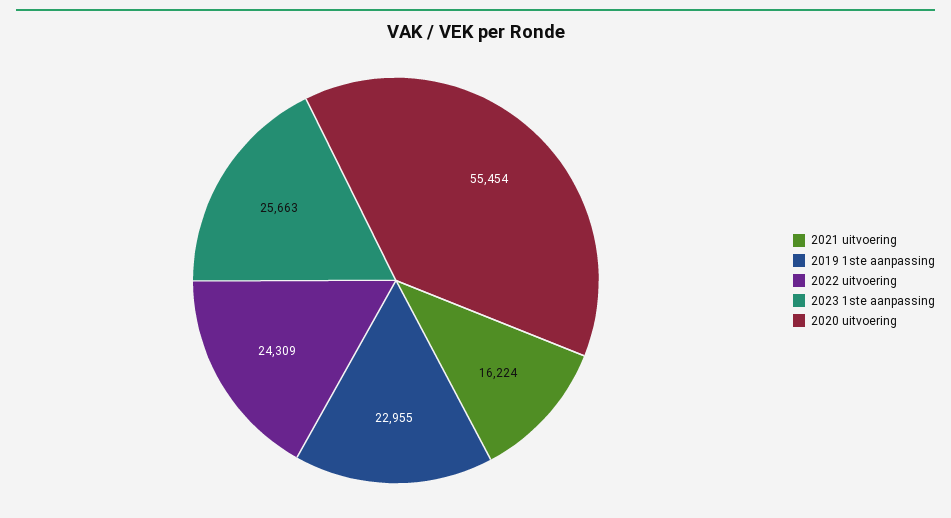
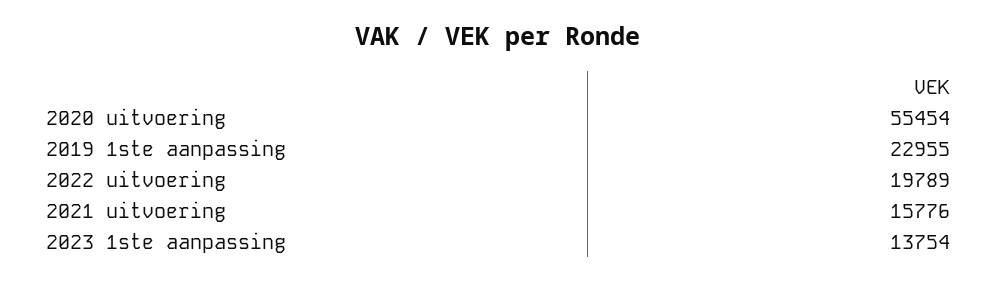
  {
-   "2021 uitvoering": 16224,
+   "2021 uitvoering": 15776,
    "2019 1ste aanpassing": 22955,
-   "2022 uitvoering": 24309,
+   "2022 uitvoering": 19789,
-   "2023 1ste aanpassing": 25663,
+   "2023 1ste aanpassing": 13754,
    "2020 uitvoering": 55454
  }

